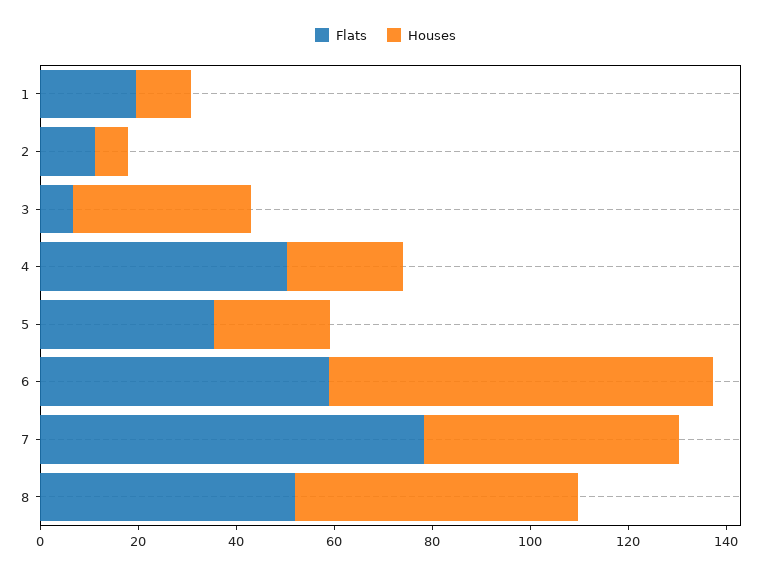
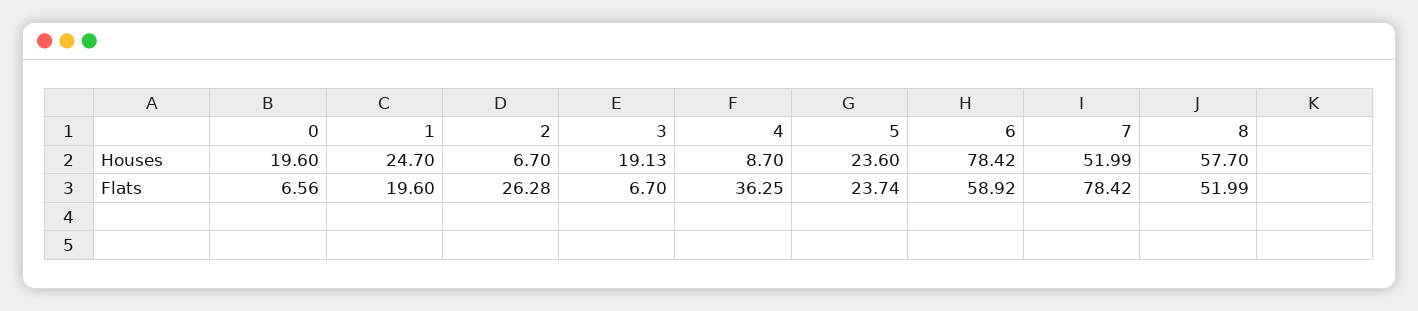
  {
    "Flats": {
      "1": 19.6,
-     "2": 10,
+     "2": 26.28,
      "3": 6.7,
-     "4": 50,
+     "4": 36.25,
-     "5": 35,
+     "5": 23.74,
      "6": 58.92,
      "7": 78.42,
-     "8": 51.99
+     "8": 51.99,
+     "0": 6.56
    },
    "Houses": {
-     "1": 10,
+     "1": 24.7,
      "2": 6.7,
-     "3": 35,
+     "3": 19.13,
-     "4": 25,
+     "4": 8.7,
      "5": 23.6,
      "6": 78.42,
      "7": 51.99,
-     "8": 57.7
+     "8": 57.7,
+     "0": 19.6
    }
  }

